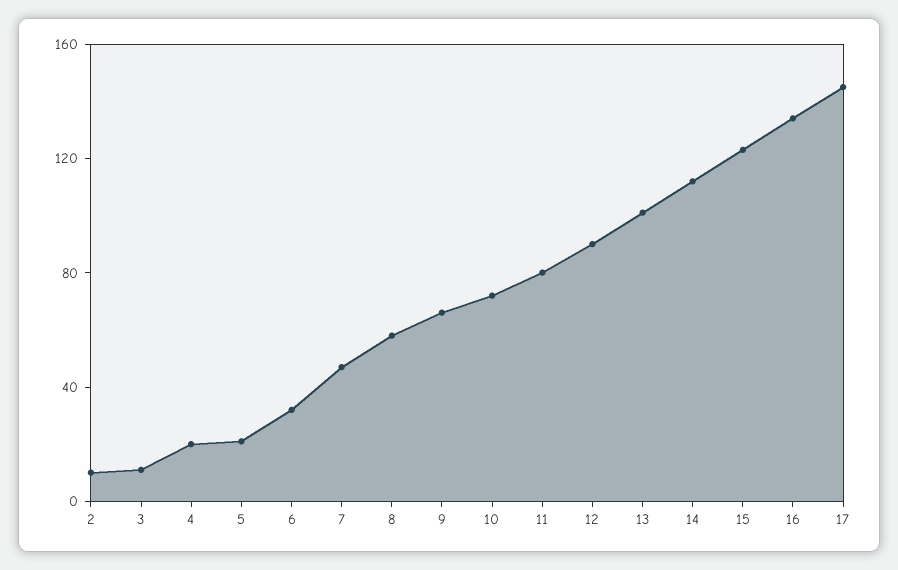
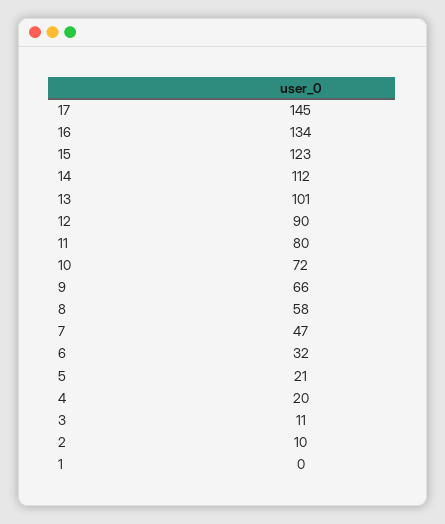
  {
    "2": 10,
    "3": 11,
    "4": 20,
    "5": 21,
    "6": 32,
    "7": 47,
    "8": 58,
    "9": 66,
    "10": 72,
    "11": 80,
    "12": 90,
    "13": 101,
    "14": 112,
    "15": 123,
    "16": 134,
-   "17": 145
+   "17": 145,
+   "1": 0
  }

